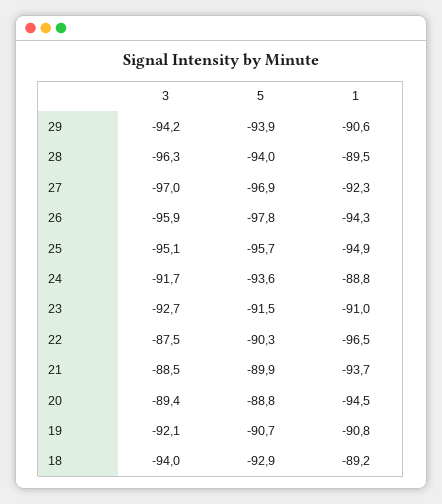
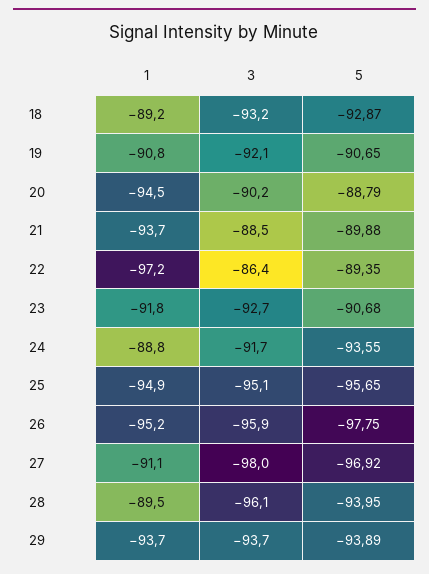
  {
    "3": {
-     "29": -94.2,
+     "29": -93.7,
-     "28": -96.3,
+     "28": -96.1,
-     "27": -97,
+     "27": -98,
      "26": -95.9,
      "25": -95.1,
      "24": -91.7,
      "23": -92.7,
-     "22": -87.5,
+     "22": -86.4,
      "21": -88.5,
-     "20": -89.4,
+     "20": -90.2,
      "19": -92.1,
-     "18": -94
+     "18": -93.2
    },
    "5": {
      "29": -93.89,
      "28": -93.95,
      "27": -96.92,
      "26": -97.75,
      "25": -95.65,
      "24": -93.55,
-     "23": -91.5,
+     "23": -90.68,
-     "22": -90.3,
+     "22": -89.35,
      "21": -89.88,
      "20": -88.79,
      "19": -90.65,
      "18": -92.87
    },
    "1": {
-     "29": -90.6,
+     "29": -93.7,
      "28": -89.5,
-     "27": -92.3,
+     "27": -91.1,
-     "26": -94.3,
+     "26": -95.2,
      "25": -94.9,
      "24": -88.8,
-     "23": -91,
+     "23": -91.8,
-     "22": -96.5,
+     "22": -97.2,
      "21": -93.7,
      "20": -94.5,
      "19": -90.8,
      "18": -89.2
    }
  }

